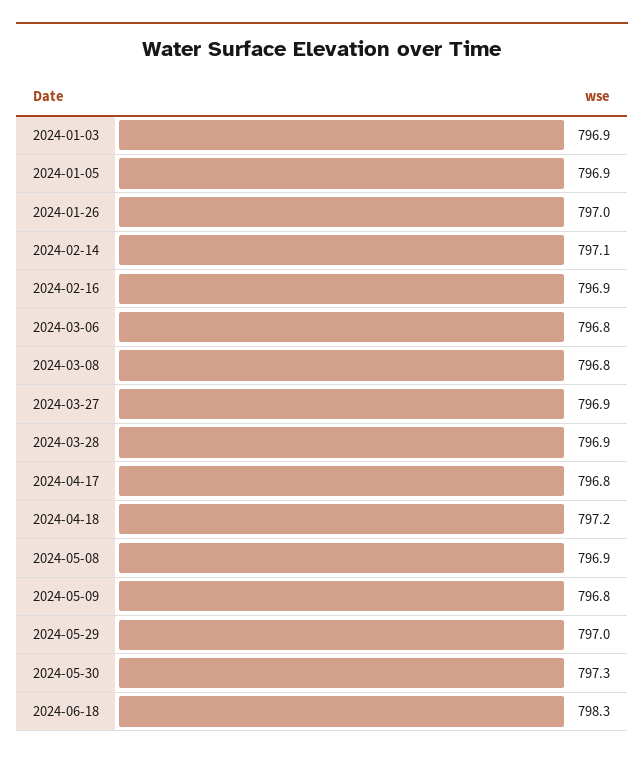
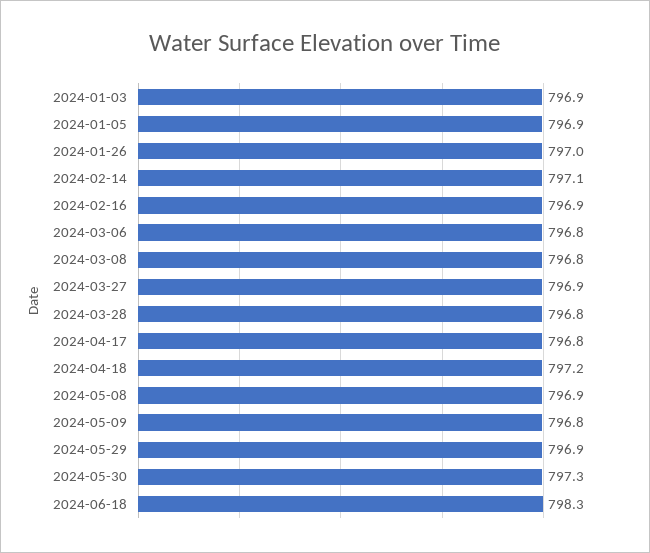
  {
    "2024-01-03": 796.9,
    "2024-01-05": 796.9,
    "2024-01-26": 797,
    "2024-02-14": 797.1,
    "2024-02-16": 796.9,
    "2024-03-06": 796.8,
    "2024-03-08": 796.8,
    "2024-03-27": 796.9,
-   "2024-03-28": 796.9,
+   "2024-03-28": 796.8,
    "2024-04-17": 796.8,
    "2024-04-18": 797.2,
    "2024-05-08": 796.9,
    "2024-05-09": 796.8,
-   "2024-05-29": 797,
+   "2024-05-29": 796.9,
    "2024-05-30": 797.3,
    "2024-06-18": 798.3
  }

